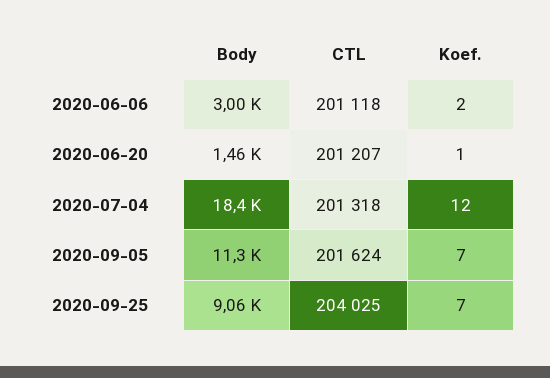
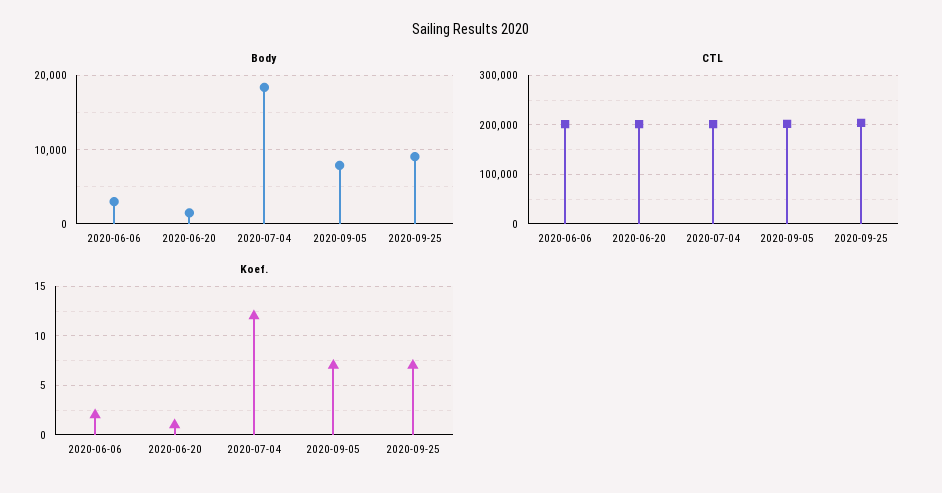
  {
    "Body": {
      "2020-06-06": 3000,
      "2020-06-20": 1460,
      "2020-07-04": 18400,
-     "2020-09-05": 11300,
+     "2020-09-05": 8000,
      "2020-09-25": 9060
    },
    "CTL": {
      "2020-06-06": 201118,
      "2020-06-20": 201207,
      "2020-07-04": 201318,
      "2020-09-05": 201624,
      "2020-09-25": 204025
    },
    "Koef.": {
      "2020-06-06": 2,
      "2020-06-20": 1,
      "2020-07-04": 12,
      "2020-09-05": 7,
      "2020-09-25": 7
    }
  }

